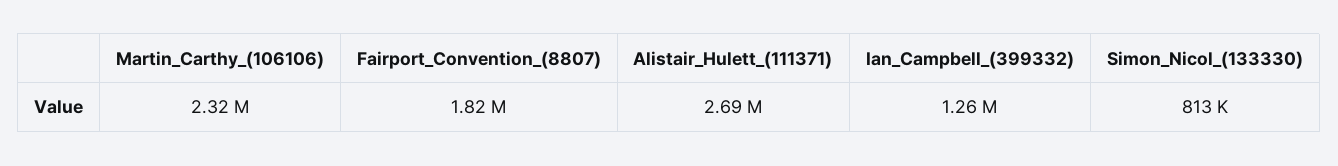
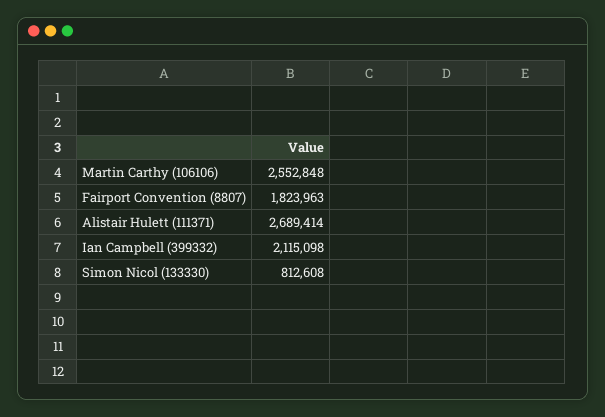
  {
-   "Martin_Carthy_(106106)": 2320000,
+   "Martin_Carthy_(106106)": 2552848,
    "Fairport_Convention_(8807)": 1823963,
    "Alistair_Hulett_(111371)": 2689414,
-   "Ian_Campbell_(399332)": 1260000,
+   "Ian_Campbell_(399332)": 2115098,
    "Simon_Nicol_(133330)": 812608
  }

